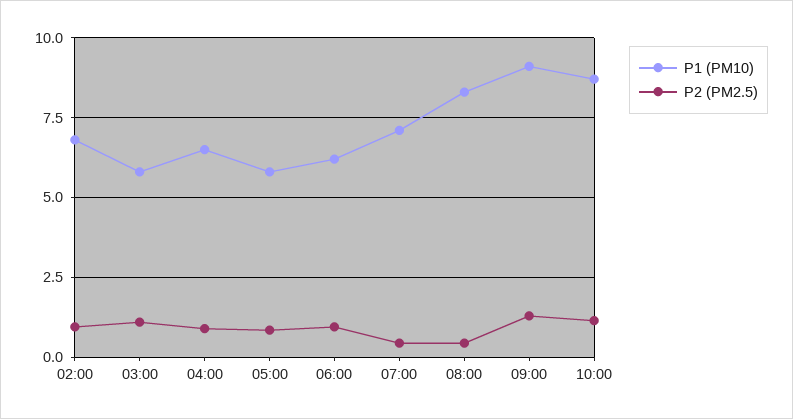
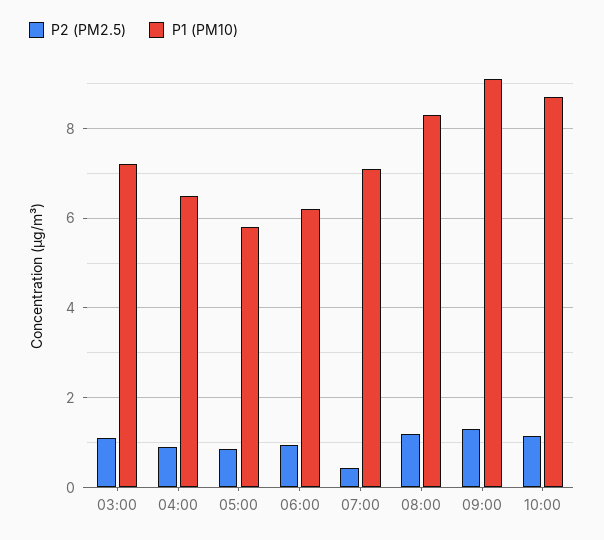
  {
    "P1 (PM10)": {
-     "02:00": 6.75,
-     "03:00": 5.75,
+     "03:00": 7.2,
      "04:00": 6.6,
      "05:00": 5.8,
      "06:00": 6.2,
      "07:00": 7.2,
      "08:00": 8.4,
      "09:00": 9.2,
      "10:00": 8.8
    },
    "P2 (PM2.5)": {
-     "02:00": 1,
      "03:00": 1.2,
      "04:00": 1,
      "05:00": 0.8,
      "06:00": 1,
      "07:00": 0.4,
-     "08:00": 0.5,
+     "08:00": 1.2,
      "09:00": 1.4,
      "10:00": 1.2
    }
  }

